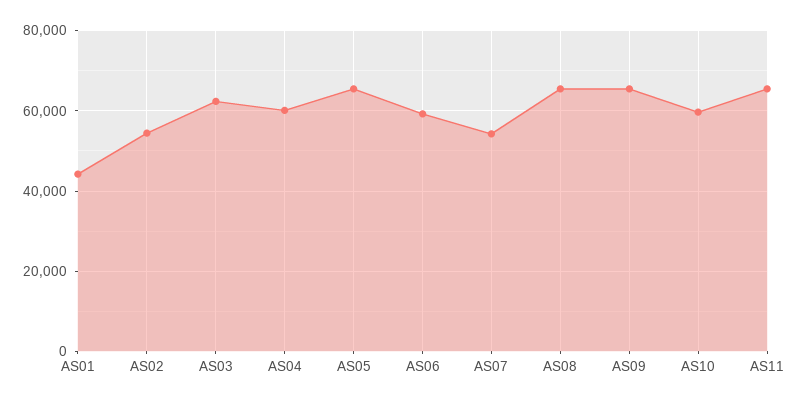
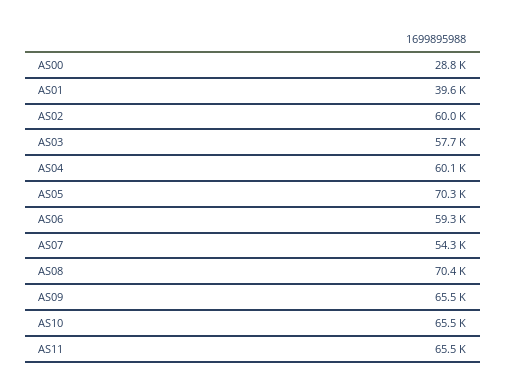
  {
-   "AS01": 44000,
+   "AS01": 39600,
-   "AS02": 54000,
+   "AS02": 60000,
-   "AS03": 62000,
+   "AS03": 57700,
    "AS04": 60100,
-   "AS05": 66000,
+   "AS05": 70300,
    "AS06": 59300,
    "AS07": 54300,
-   "AS08": 66000,
+   "AS08": 70400,
    "AS09": 65500,
-   "AS10": 60000,
+   "AS10": 65500,
-   "AS11": 65500
+   "AS11": 65500,
+   "AS00": 28800
  }

